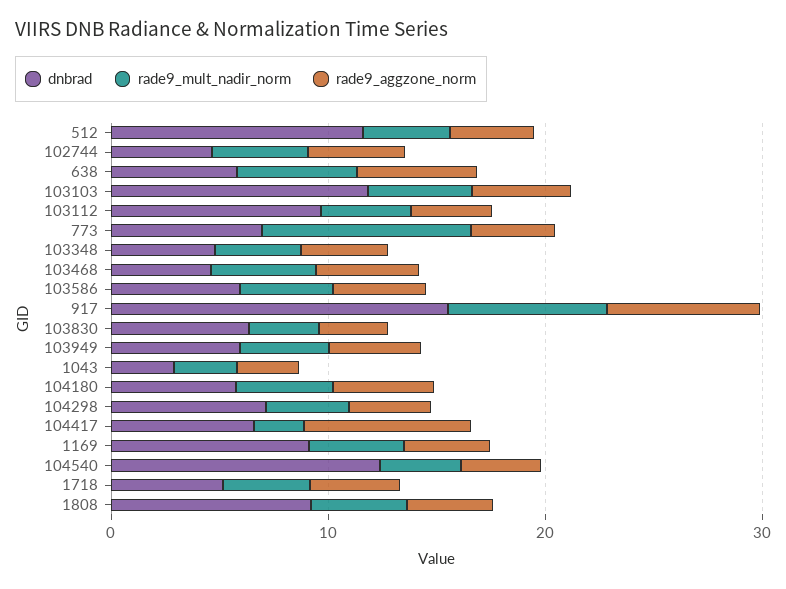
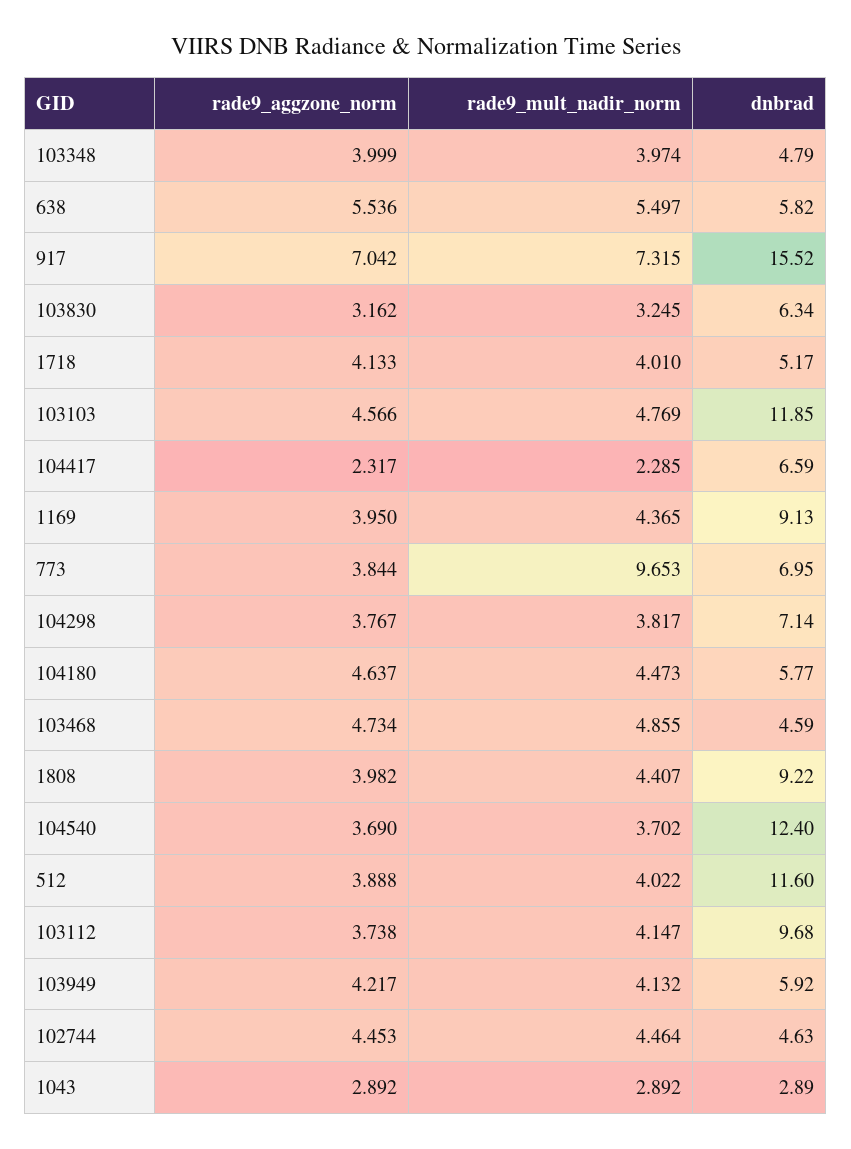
  {
    "dnbrad": {
      "512": 11.6,
      "102744": 4.63,
      "638": 5.82,
      "103103": 11.85,
      "103112": 9.68,
      "773": 6.95,
      "103348": 4.79,
      "103468": 4.59,
-     "103586": 6,
      "917": 15.52,
      "103830": 6.34,
      "103949": 5.92,
      "1043": 2.89,
      "104180": 5.77,
      "104298": 7.14,
      "104417": 6.59,
      "1169": 9.13,
      "104540": 12.4,
      "1718": 5.17,
      "1808": 9.22
    },
    "rade9_mult_nadir_norm": {
      "512": 4.022,
      "102744": 4.464,
      "638": 5.497,
      "103103": 4.769,
      "103112": 4.147,
      "773": 9.653,
      "103348": 3.974,
      "103468": 4.855,
-     "103586": 4,
      "917": 7.315,
      "103830": 3.245,
      "103949": 4.132,
      "1043": 2.892,
      "104180": 4.473,
      "104298": 3.817,
      "104417": 2.285,
      "1169": 4.365,
      "104540": 3.702,
      "1718": 4.01,
      "1808": 4.407
    },
    "rade9_aggzone_norm": {
      "512": 3.888,
      "102744": 4.453,
      "638": 5.536,
      "103103": 4.566,
      "103112": 3.738,
      "773": 3.844,
      "103348": 3.999,
      "103468": 4.734,
-     "103586": 4,
      "917": 7.042,
      "103830": 3.162,
      "103949": 4.217,
      "1043": 2.892,
      "104180": 4.637,
      "104298": 3.767,
-     "104417": 8,
+     "104417": 2.317,
      "1169": 3.95,
      "104540": 3.69,
      "1718": 4.133,
      "1808": 3.982
    }
  }

